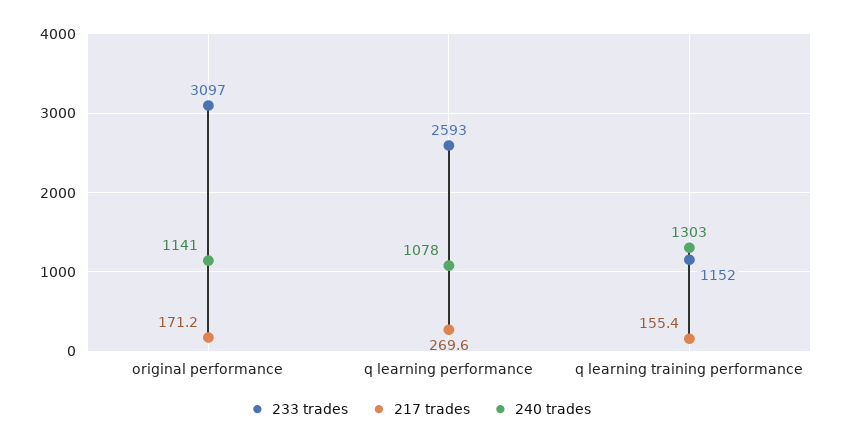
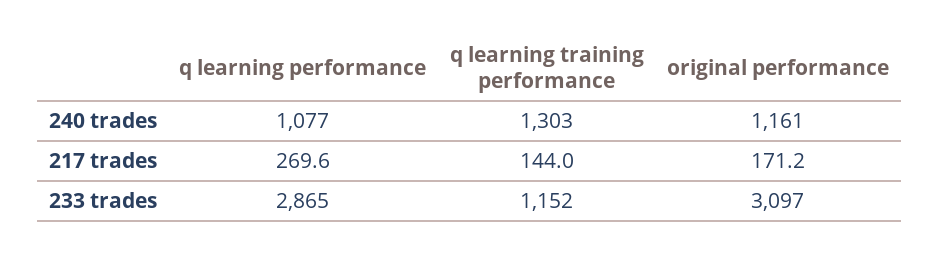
  {
    "233 trades": {
      "original performance": 3097,
-     "q learning performance": 2593,
+     "q learning performance": 2865,
      "q learning training performance": 1152
    },
    "217 trades": {
      "original performance": 171.2,
      "q learning performance": 269.6,
-     "q learning training performance": 155.4
+     "q learning training performance": 144
    },
    "240 trades": {
-     "original performance": 1141,
+     "original performance": 1161,
-     "q learning performance": 1078,
+     "q learning performance": 1077,
      "q learning training performance": 1303
    }
  }

